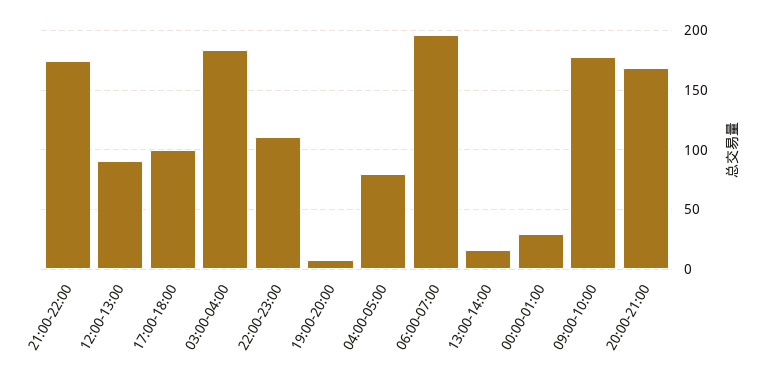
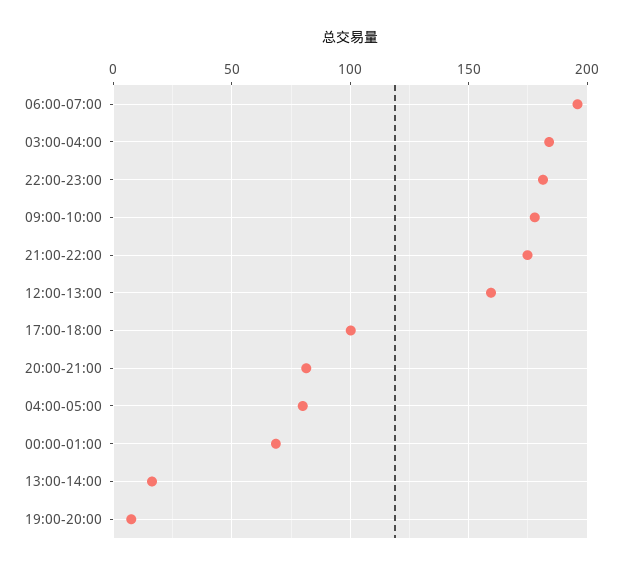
  {
    "21:00-22:00": 175,
-   "12:00-13:00": 90,
+   "12:00-13:00": 160,
    "17:00-18:00": 100,
    "03:00-04:00": 185,
-   "22:00-23:00": 110,
+   "22:00-23:00": 180,
    "19:00-20:00": 5,
    "04:00-05:00": 80,
    "06:00-07:00": 195,
    "13:00-14:00": 15,
-   "00:00-01:00": 30,
+   "00:00-01:00": 70,
    "09:00-10:00": 180,
-   "20:00-21:00": 170
+   "20:00-21:00": 80
  }

